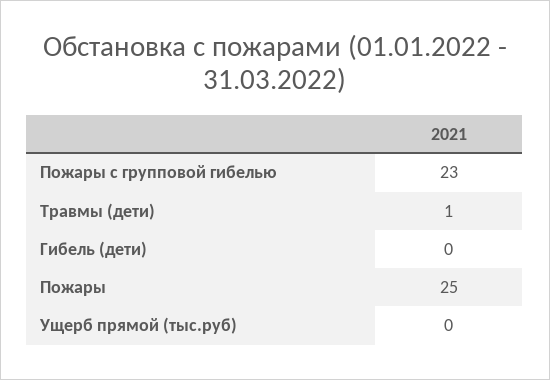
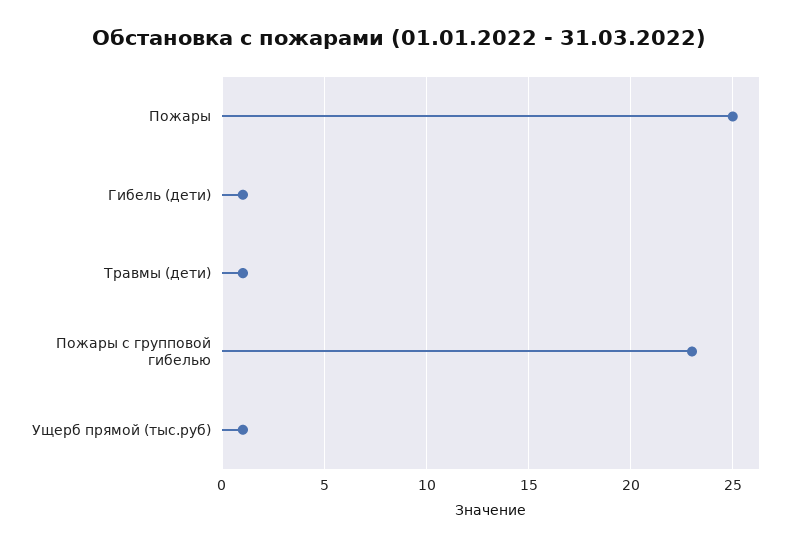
  {
    "Пожары с групповой гибелью": 23,
    "Травмы (дети)": 1,
-   "Гибель (дети)": 0,
+   "Гибель (дети)": 1,
    "Пожары": 25,
-   "Ущерб прямой (тыс.руб)": 0
+   "Ущерб прямой (тыс.руб)": 1
  }

